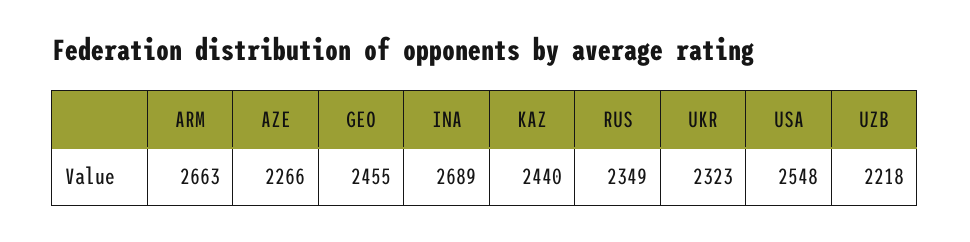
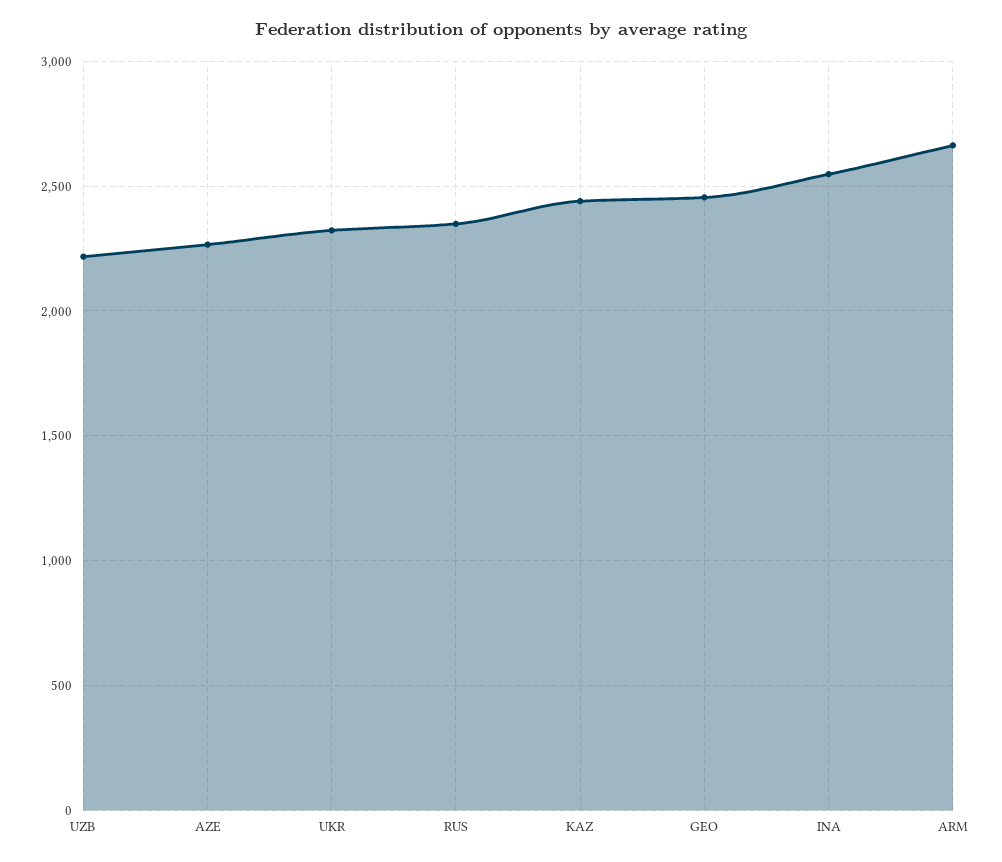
  {
    "ARM": 2663,
    "AZE": 2266,
    "GEO": 2455,
-   "INA": 2689,
+   "INA": 2550,
    "KAZ": 2440,
    "RUS": 2349,
    "UKR": 2323,
-   "USA": 2548,
    "UZB": 2218
  }

